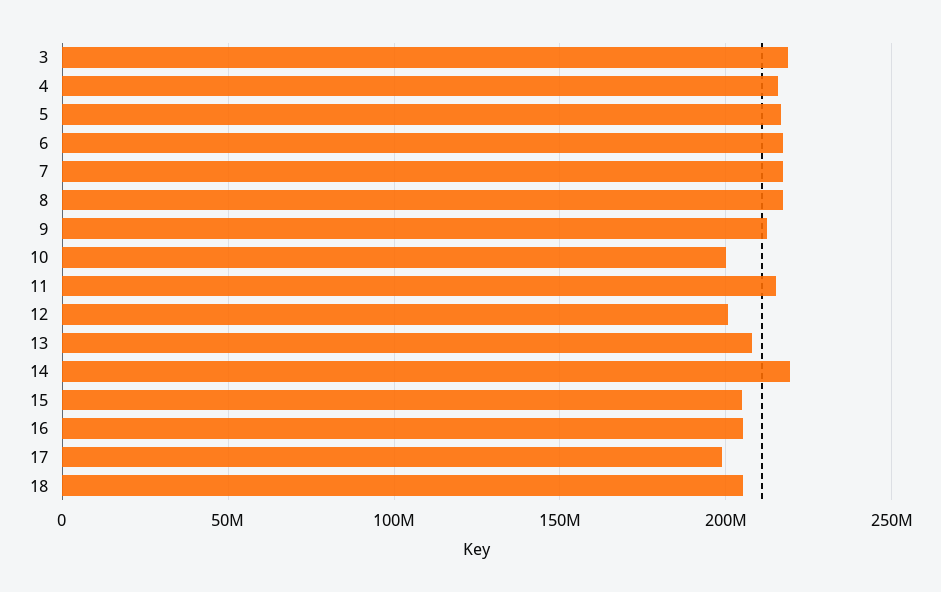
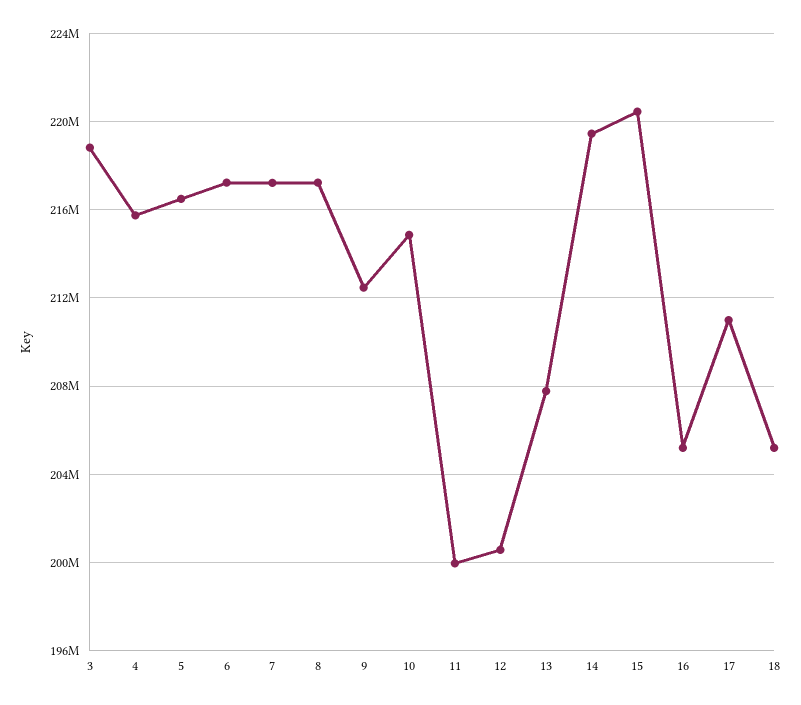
  {
    "3": 219000000,
    "4": 215500000,
    "5": 216500000,
    "6": 217000000,
    "7": 217000000,
    "8": 217000000,
    "9": 212500000,
-   "10": 200000000,
+   "10": 215000000,
-   "11": 215000000,
+   "11": 200000000,
    "12": 200500000,
    "13": 208000000,
    "14": 219500000,
-   "15": 205000000,
+   "15": 220500000,
    "16": 205000000,
-   "17": 200000000,
+   "17": 211000000,
    "18": 205000000
  }

